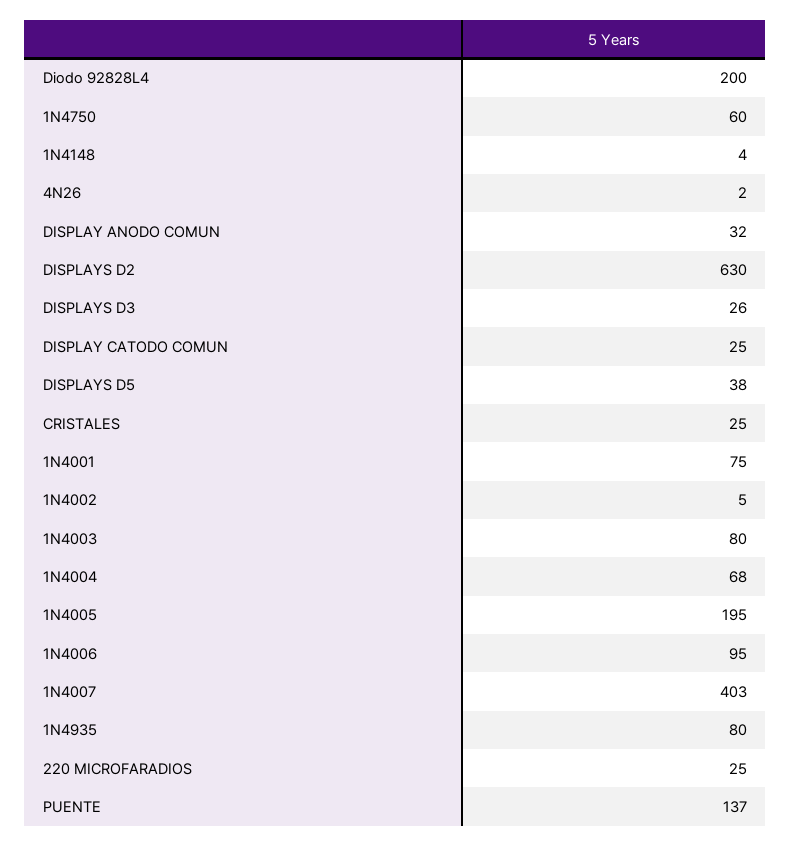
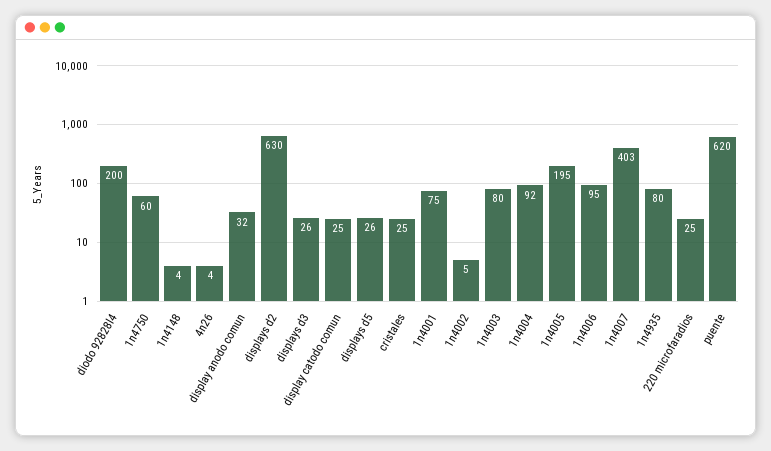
  {
    "Diodo 92828L4": 200,
    "1N4750": 60,
    "1N4148": 4,
-   "4N26": 2,
+   "4N26": 4,
    "DISPLAY ANODO COMUN": 32,
    "DISPLAYS D2": 630,
    "DISPLAYS D3": 26,
    "DISPLAY CATODO COMUN": 25,
-   "DISPLAYS D5": 38,
+   "DISPLAYS D5": 26,
    "CRISTALES": 25,
    "1N4001": 75,
    "1N4002": 5,
    "1N4003": 80,
-   "1N4004": 68,
+   "1N4004": 92,
    "1N4005": 195,
    "1N4006": 95,
    "1N4007": 403,
    "1N4935": 80,
    "220 MICROFARADIOS": 25,
-   "PUENTE": 137
+   "PUENTE": 620
  }

